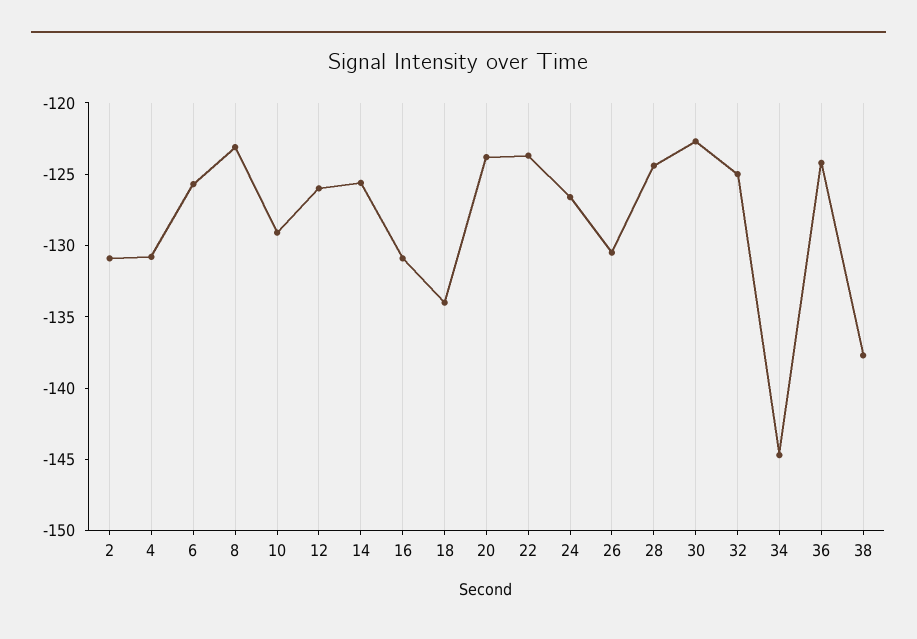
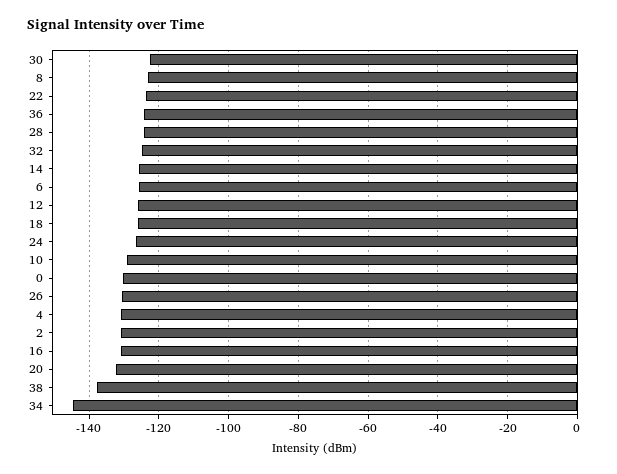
  {
    "2": -131,
    "4": -131,
    "6": -126,
    "8": -123,
    "10": -129,
    "12": -126,
    "14": -126,
    "16": -131,
-   "18": -134,
+   "18": -126,
-   "20": -124,
+   "20": -132,
    "22": -124,
    "24": -127,
    "26": -131,
    "28": -124,
    "30": -123,
    "32": -125,
    "34": -145,
    "36": -124,
-   "38": -138
+   "38": -138,
+   "0": -130
  }

